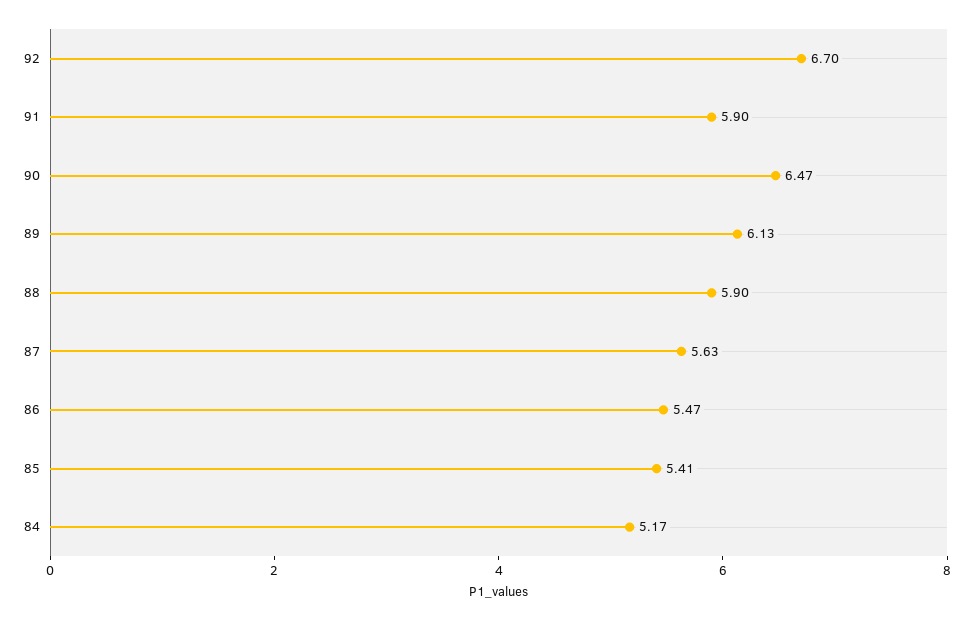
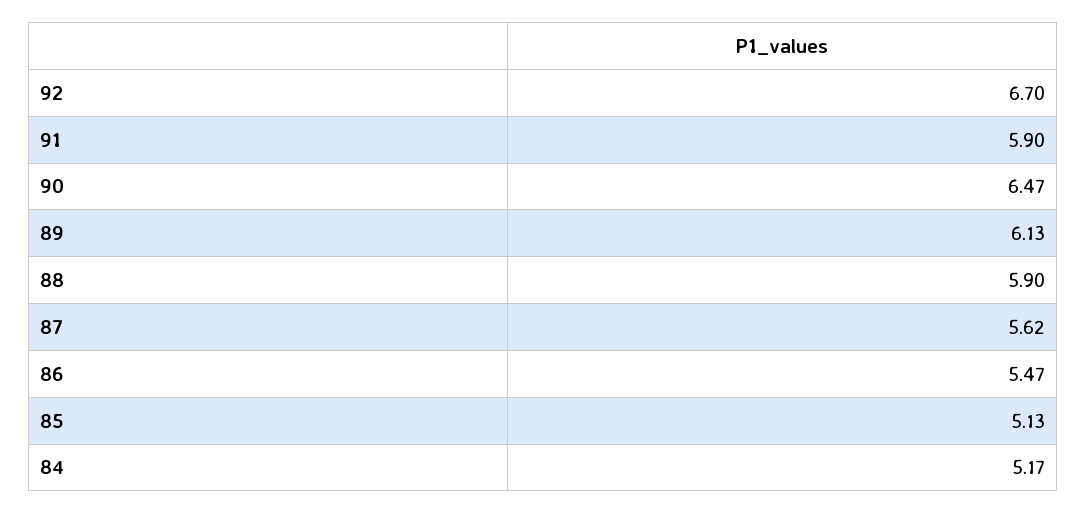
  {
    "92": 6.7,
    "91": 5.9,
    "90": 6.47,
    "89": 6.13,
    "88": 5.9,
-   "87": 5.63,
+   "87": 5.62,
    "86": 5.47,
-   "85": 5.41,
+   "85": 5.13,
    "84": 5.17
  }

